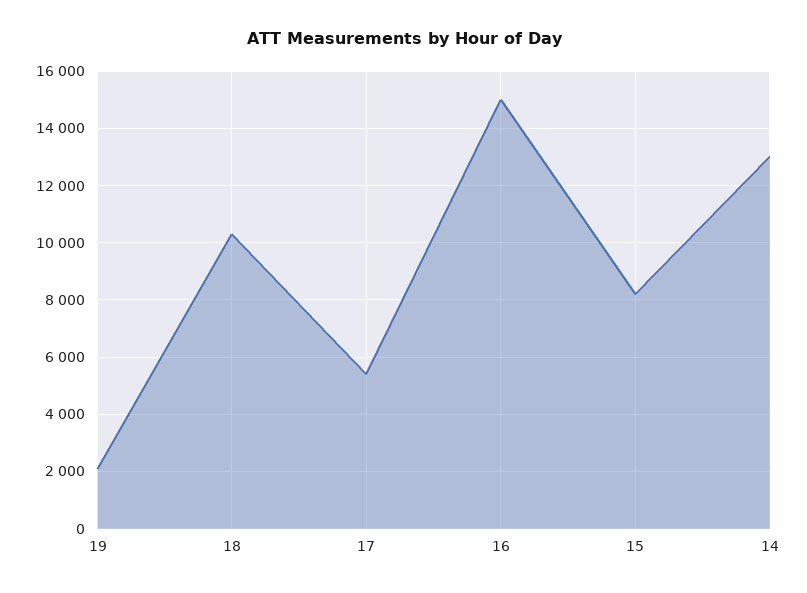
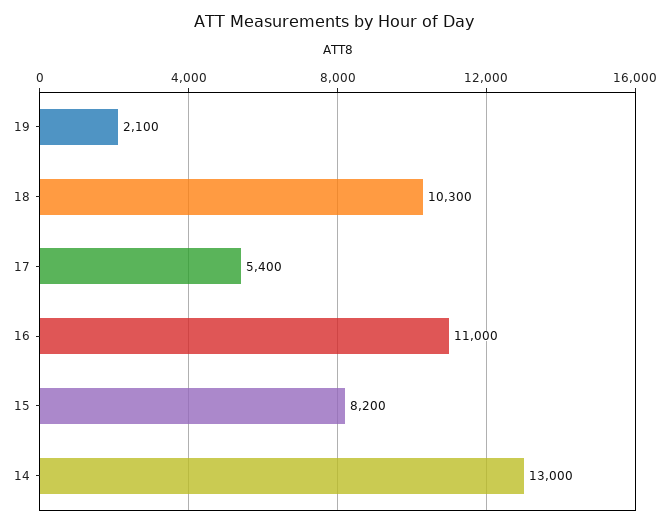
  {
    "19": 2100,
    "18": 10300,
    "17": 5400,
-   "16": 15000,
+   "16": 11000,
    "15": 8200,
    "14": 13000
  }

